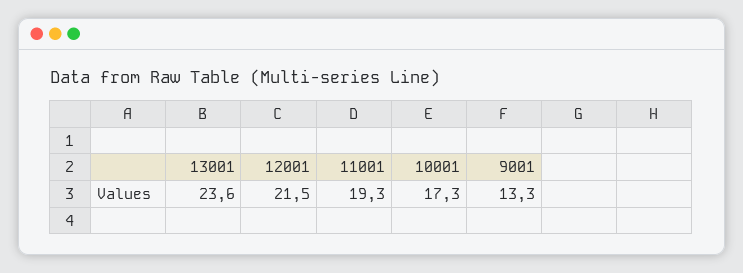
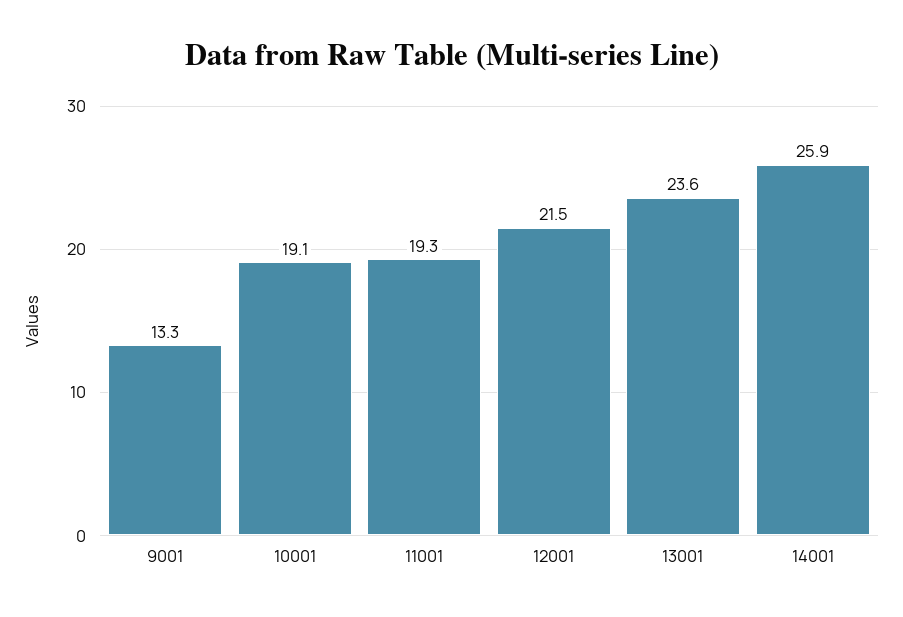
  {
    "13001": 23.6,
    "12001": 21.5,
    "11001": 19.3,
-   "10001": 17.3,
+   "10001": 19.1,
-   "9001": 13.3
+   "9001": 13.3,
+   "14001": 25.9
  }

